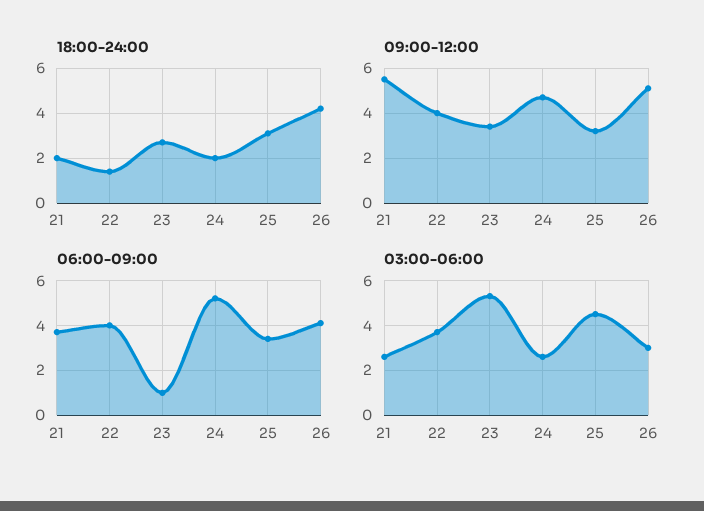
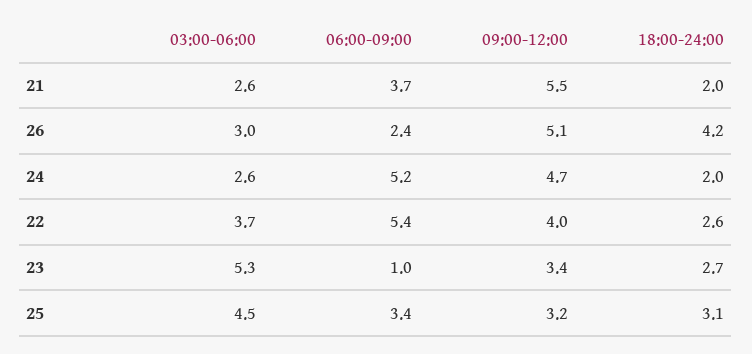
  {
    "18:00-24:00": {
      "21": 2,
-     "22": 1.5,
+     "22": 2.6,
      "23": 2.7,
      "24": 2,
      "25": 3.1,
      "26": 4.2
    },
    "09:00-12:00": {
      "21": 5.5,
      "22": 4,
      "23": 3.4,
      "24": 4.7,
      "25": 3.2,
      "26": 5.1
    },
    "06:00-09:00": {
      "21": 3.7,
-     "22": 4,
+     "22": 5.4,
      "23": 1,
      "24": 5.2,
      "25": 3.4,
-     "26": 4
+     "26": 2.4
    },
    "03:00-06:00": {
      "21": 2.6,
      "22": 3.7,
      "23": 5.3,
      "24": 2.6,
      "25": 4.5,
      "26": 3
    }
  }

